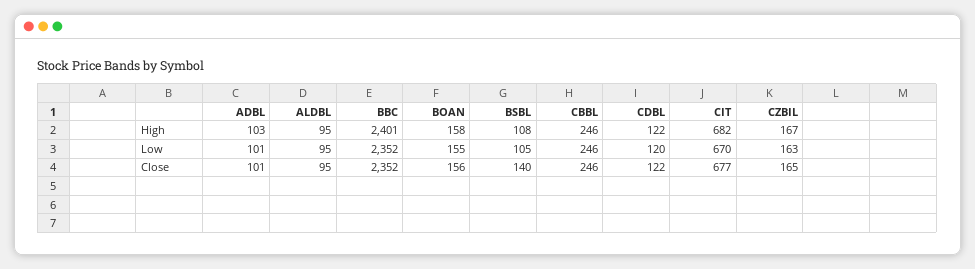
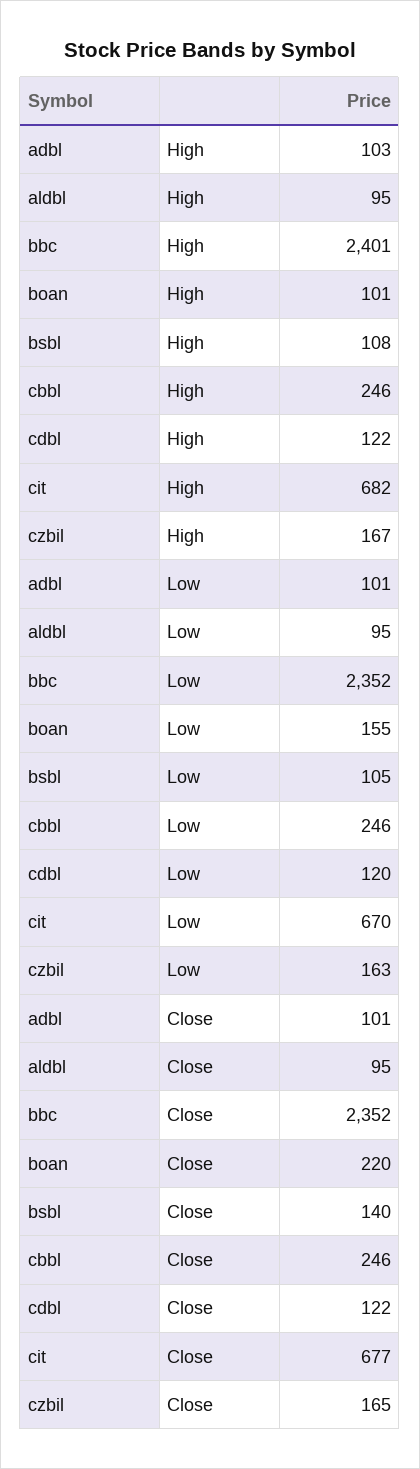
  {
    "ADBL": {
      "High": 103,
      "Low": 101,
      "Close": 101
    },
    "ALDBL": {
      "High": 95,
      "Low": 95,
      "Close": 95
    },
    "BBC": {
      "High": 2401,
      "Low": 2352,
      "Close": 2352
    },
    "BOAN": {
-     "High": 158,
+     "High": 101,
      "Low": 155,
-     "Close": 156
+     "Close": 220
    },
    "BSBL": {
      "High": 108,
      "Low": 105,
      "Close": 140
    },
    "CBBL": {
      "High": 246,
      "Low": 246,
      "Close": 246
    },
    "CDBL": {
      "High": 122,
      "Low": 120,
      "Close": 122
    },
    "CIT": {
      "High": 682,
      "Low": 670,
      "Close": 677
    },
    "CZBIL": {
      "High": 167,
      "Low": 163,
      "Close": 165
    }
  }

